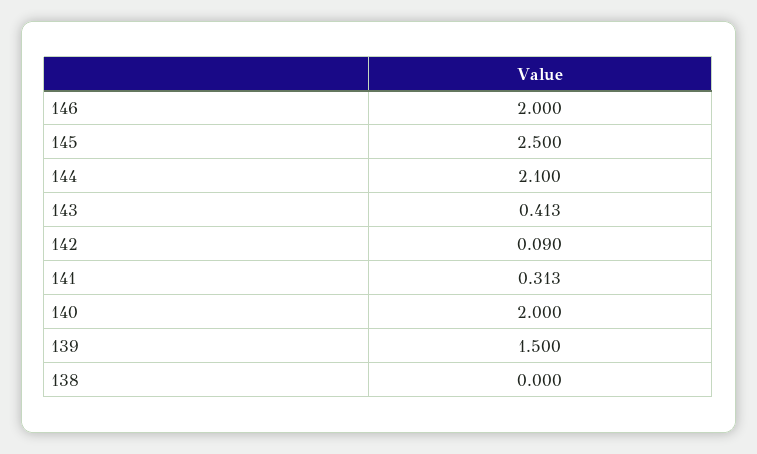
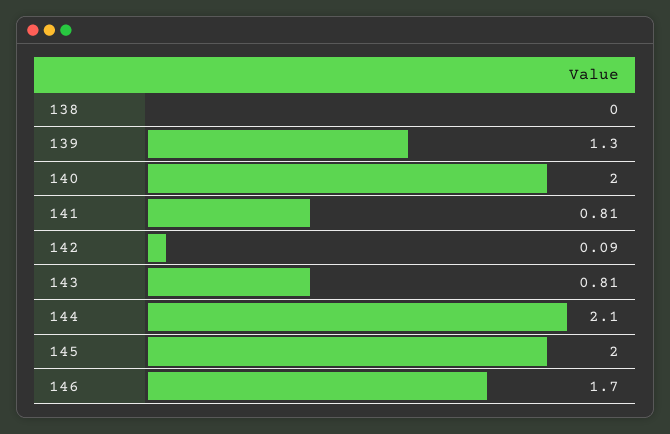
  {
-   "146": 2,
+   "146": 1.7,
-   "145": 2.5,
+   "145": 2,
    "144": 2.1,
-   "143": 0.413,
+   "143": 0.81,
    "142": 0.09,
-   "141": 0.313,
+   "141": 0.81,
    "140": 2,
-   "139": 1.5,
+   "139": 1.3,
    "138": 0
  }

